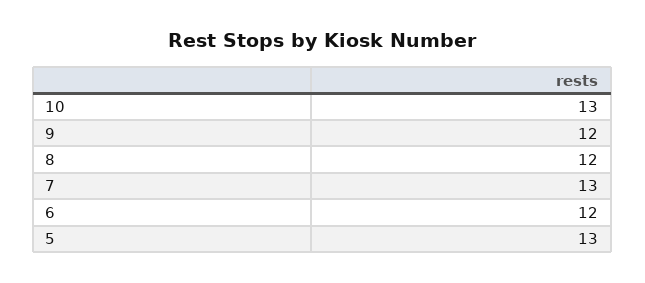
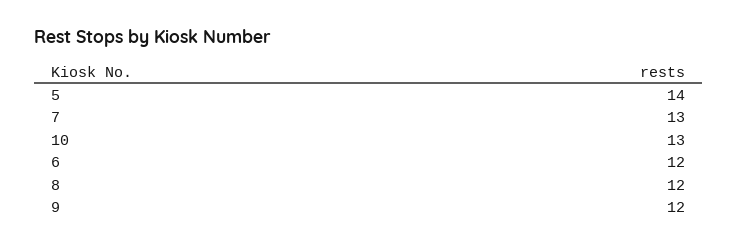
  {
    "10": 13,
    "9": 12,
    "8": 12,
    "7": 13,
    "6": 12,
-   "5": 13
+   "5": 14
  }

